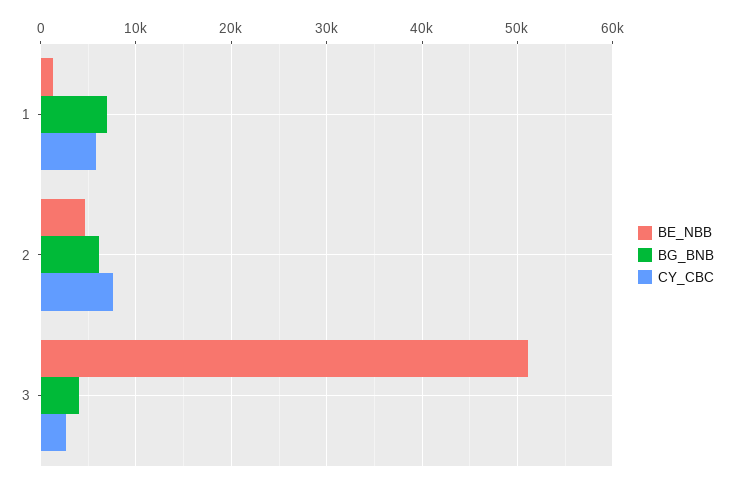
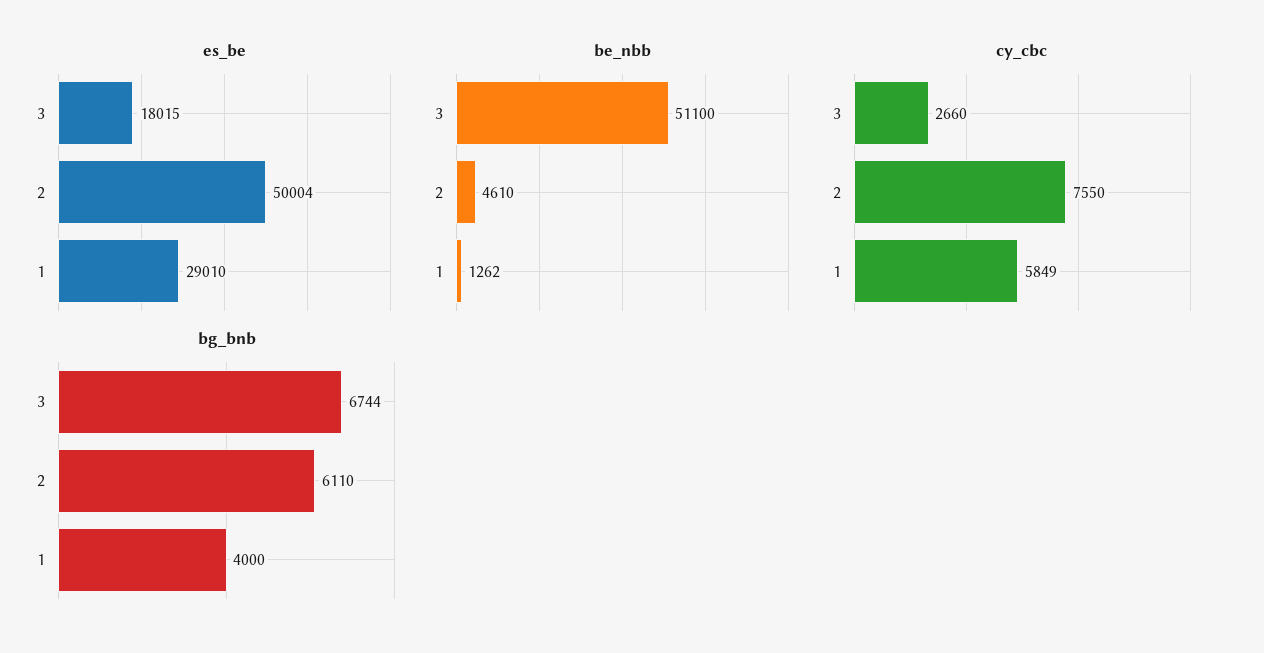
  {
    "BE_NBB": {
      "1": 1262,
      "2": 4610,
      "3": 51100
    },
    "BG_BNB": {
-     "1": 7000,
+     "1": 4000,
      "2": 6110,
-     "3": 4000
+     "3": 6744
    },
    "CY_CBC": {
      "1": 5849,
      "2": 7550,
      "3": 2660
-   }
+   },
+   "es_be": {
+     "3": 18015,
+     "2": 50004,
+     "1": 29010
+   }
  }

